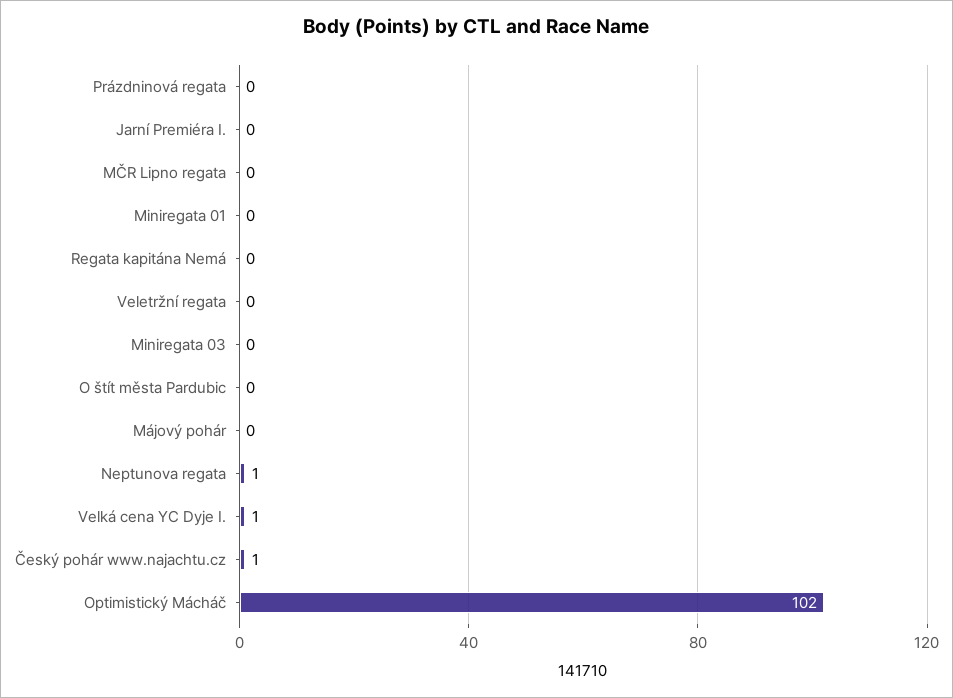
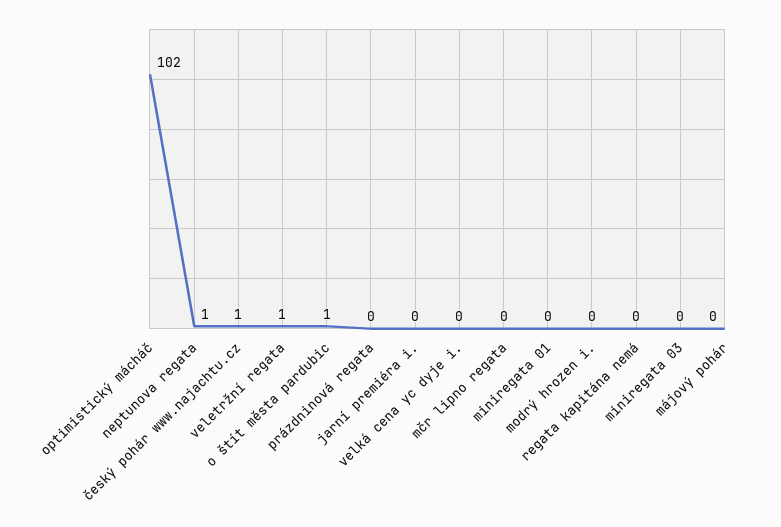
  {
    "Prázdninová regata": 0,
    "Jarní Premiéra I.": 0,
    "MČR Lipno regata": 0,
    "Miniregata 01": 0,
    "Regata kapitána Nemá": 0,
-   "Veletržní regata": 0,
+   "Veletržní regata": 1,
    "Miniregata 03": 0,
-   "O štít města Pardubic": 0,
+   "O štít města Pardubic": 1,
    "Májový pohár": 0,
    "Neptunova regata": 1,
-   "Velká cena YC Dyje I.": 1,
+   "Velká cena YC Dyje I.": 0,
    "Český pohár www.najachtu.cz": 1,
-   "Optimistický Mácháč": 102
+   "Optimistický Mácháč": 102,
+   "modrý hrozen i.": 0
  }

